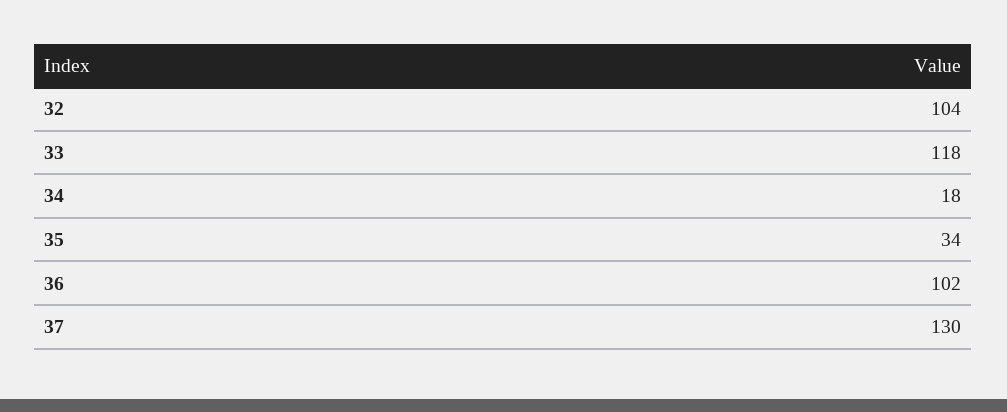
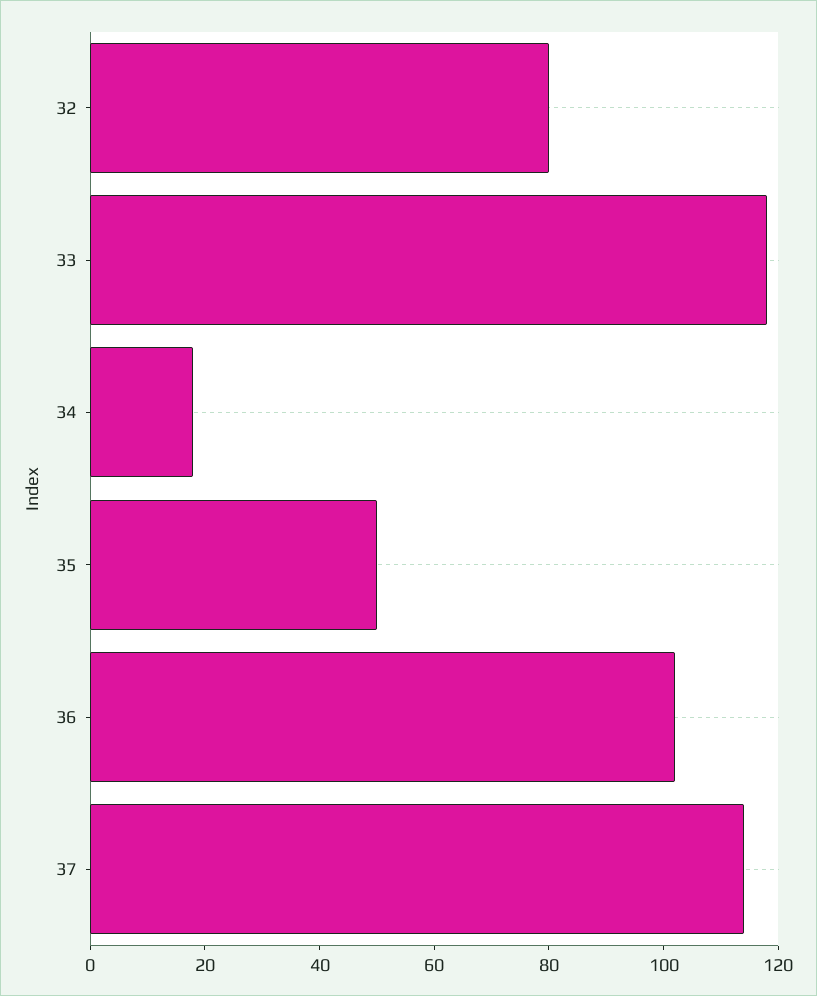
  {
-   "32": 104,
+   "32": 80,
    "33": 118,
    "34": 18,
-   "35": 34,
+   "35": 50,
    "36": 102,
-   "37": 130
+   "37": 115
  }

